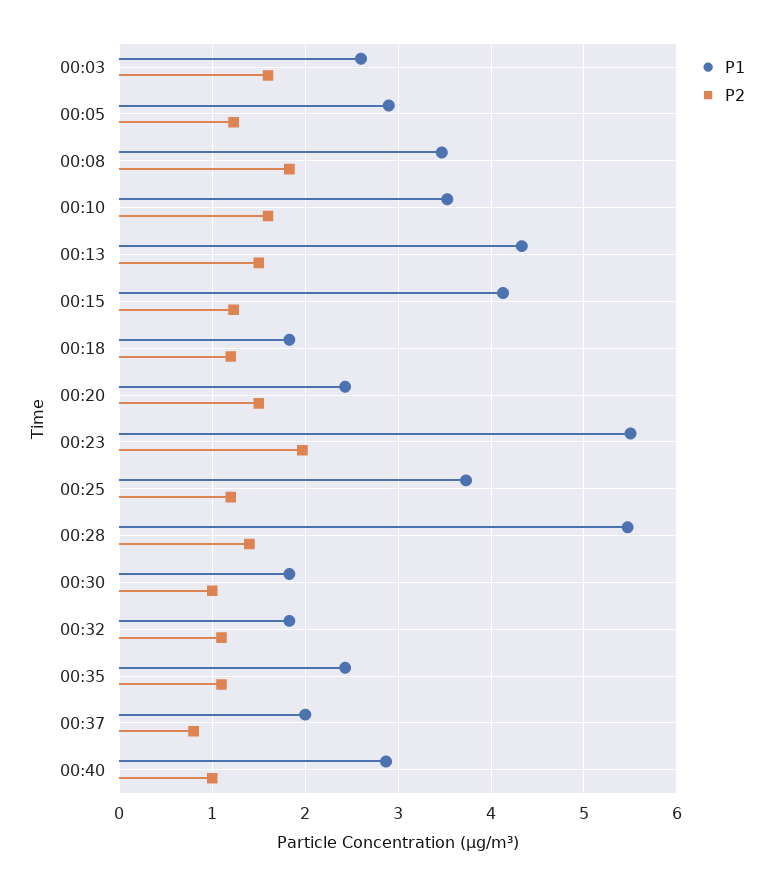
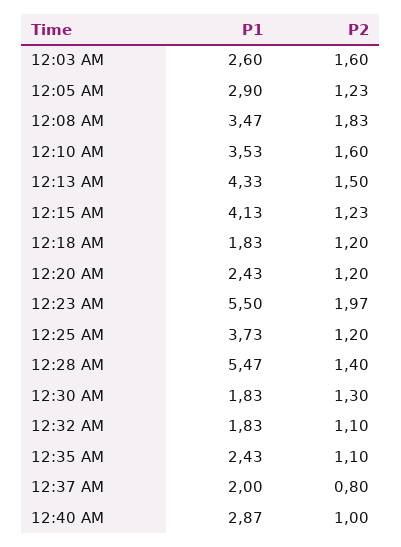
  {
    "P1": {
      "00:03": 2.6,
      "00:05": 2.9,
      "00:08": 3.47,
      "00:10": 3.53,
      "00:13": 4.33,
      "00:15": 4.13,
      "00:18": 1.83,
      "00:20": 2.43,
      "00:23": 5.5,
      "00:25": 3.73,
      "00:28": 5.47,
      "00:30": 1.83,
      "00:32": 1.83,
      "00:35": 2.43,
      "00:37": 2,
      "00:40": 2.87
    },
    "P2": {
      "00:03": 1.6,
      "00:05": 1.23,
      "00:08": 1.83,
      "00:10": 1.6,
      "00:13": 1.5,
      "00:15": 1.23,
      "00:18": 1.2,
-     "00:20": 1.5,
+     "00:20": 1.2,
      "00:23": 1.97,
      "00:25": 1.2,
      "00:28": 1.4,
-     "00:30": 1,
+     "00:30": 1.3,
      "00:32": 1.1,
      "00:35": 1.1,
      "00:37": 0.8,
      "00:40": 1
    }
  }

